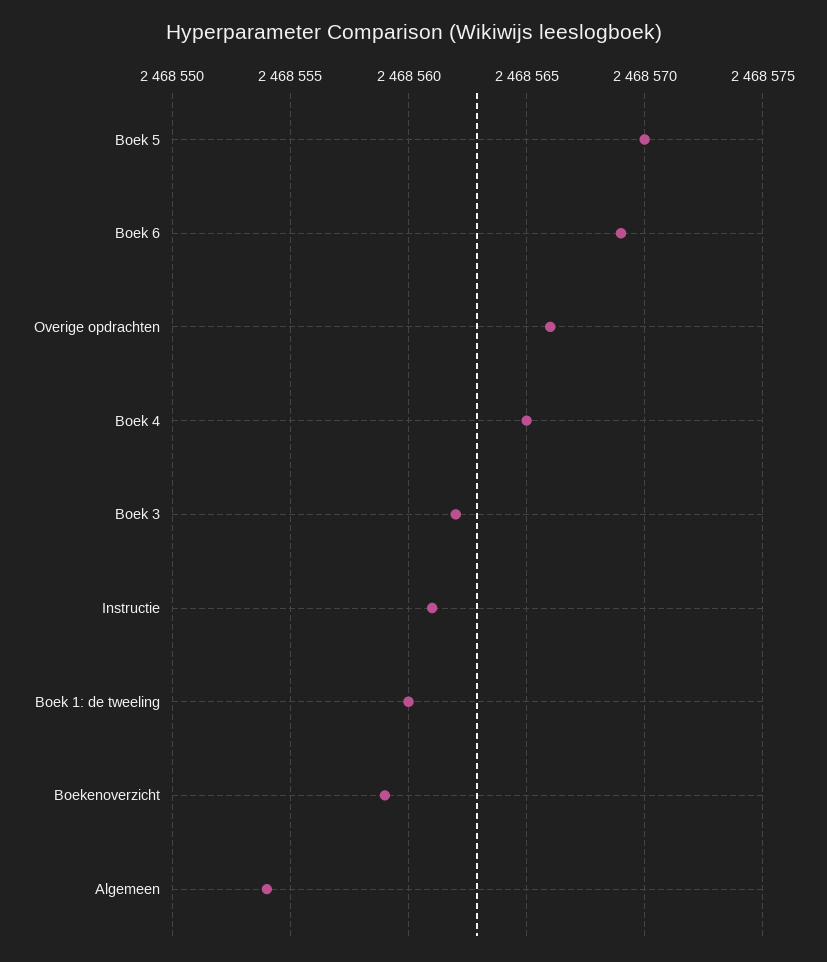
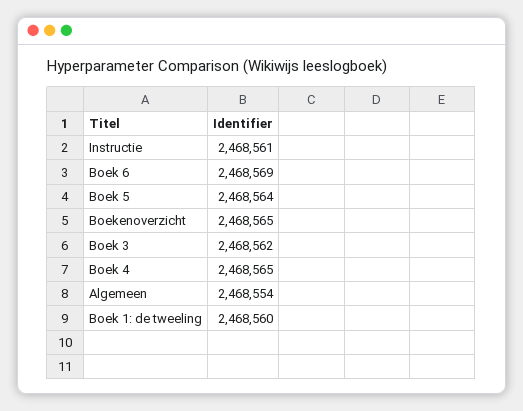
  {
-   "Boek 5": 2468570,
+   "Boek 5": 2468564,
    "Boek 6": 2468569,
-   "Overige opdrachten": 2468566,
    "Boek 4": 2468565,
    "Boek 3": 2468562,
    "Instructie": 2468561,
    "Boek 1: de tweeling": 2468560,
-   "Boekenoverzicht": 2468559,
+   "Boekenoverzicht": 2468565,
    "Algemeen": 2468554
  }

